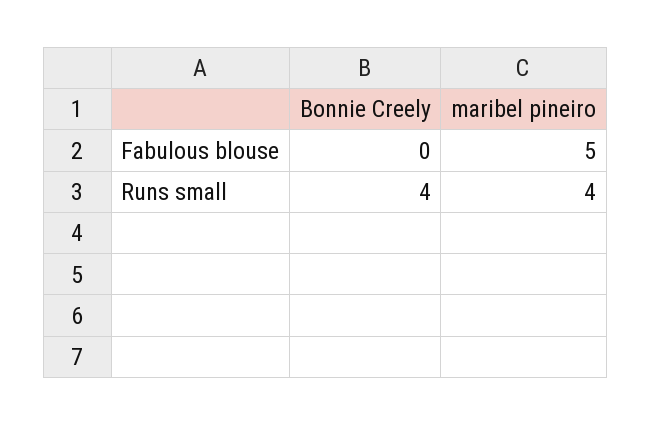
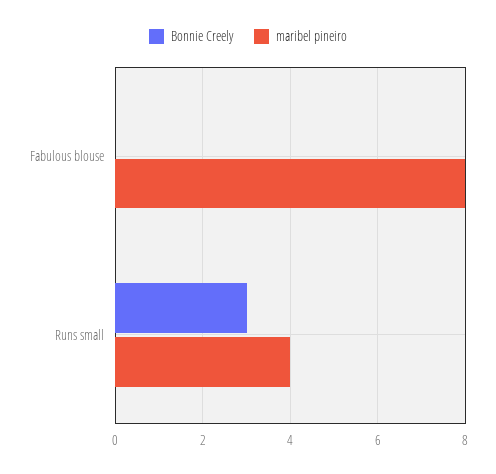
  {
    "Bonnie Creely": {
      "Fabulous blouse": 0,
-     "Runs small": 4
+     "Runs small": 3
    },
    "maribel pineiro": {
-     "Fabulous blouse": 5,
+     "Fabulous blouse": 8,
      "Runs small": 4
    }
  }

